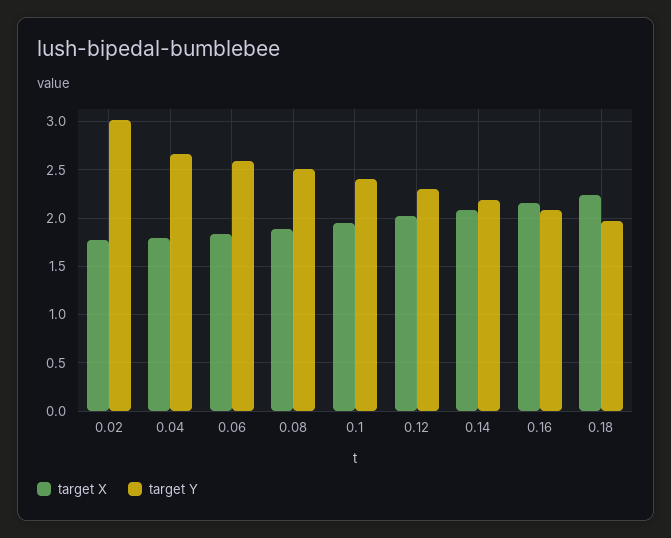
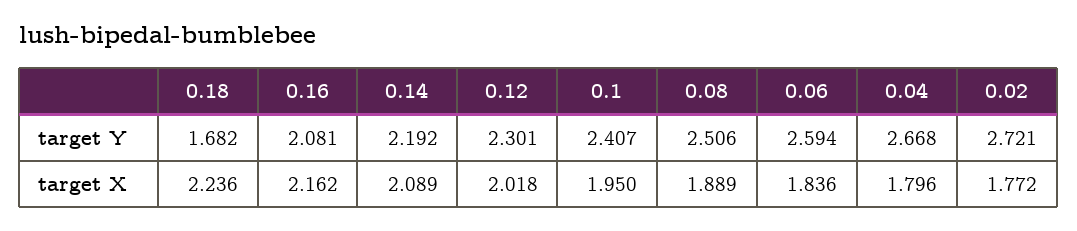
  {
    "target X": {
      "0.02": 1.772,
      "0.04": 1.796,
      "0.06": 1.836,
      "0.08": 1.889,
      "0.1": 1.95,
      "0.12": 2.018,
      "0.14": 2.089,
      "0.16": 2.162,
      "0.18": 2.236
    },
    "target Y": {
-     "0.02": 3,
+     "0.02": 2.721,
      "0.04": 2.668,
      "0.06": 2.594,
      "0.08": 2.506,
      "0.1": 2.407,
      "0.12": 2.301,
      "0.14": 2.192,
      "0.16": 2.081,
-     "0.18": 2
+     "0.18": 1.682
    }
  }

